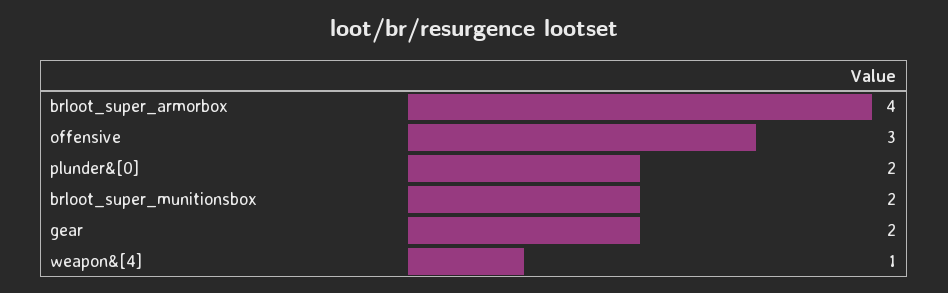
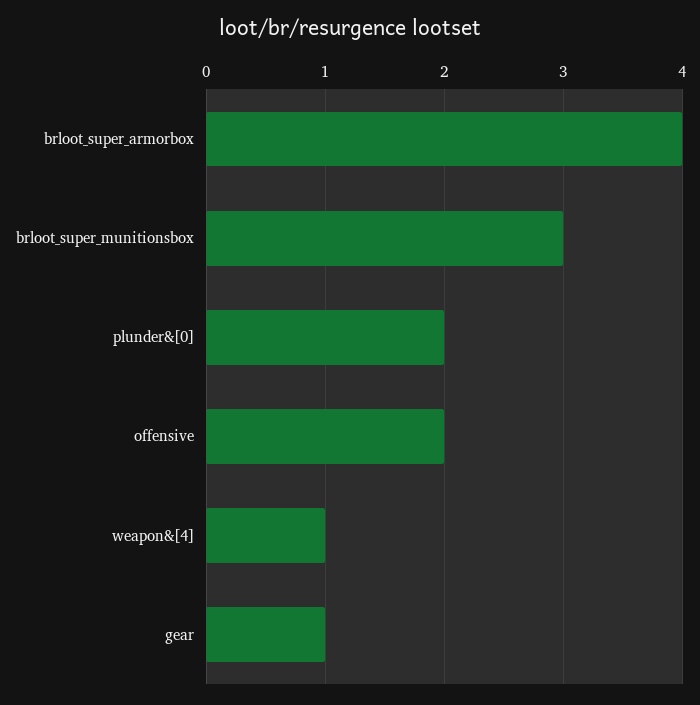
  {
    "brloot_super_armorbox": 4,
-   "offensive": 3,
+   "offensive": 2,
    "plunder&[0]": 2,
-   "brloot_super_munitionsbox": 2,
+   "brloot_super_munitionsbox": 3,
-   "gear": 2,
+   "gear": 1,
    "weapon&[4]": 1
  }

